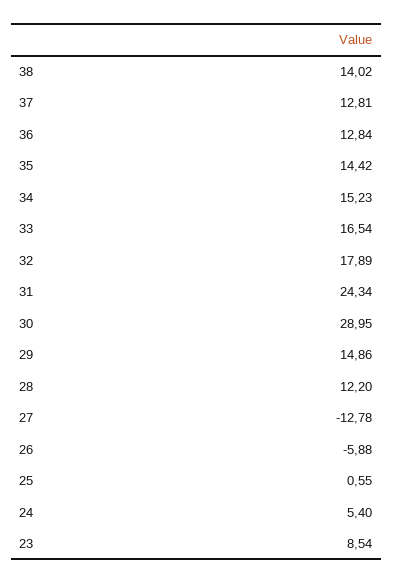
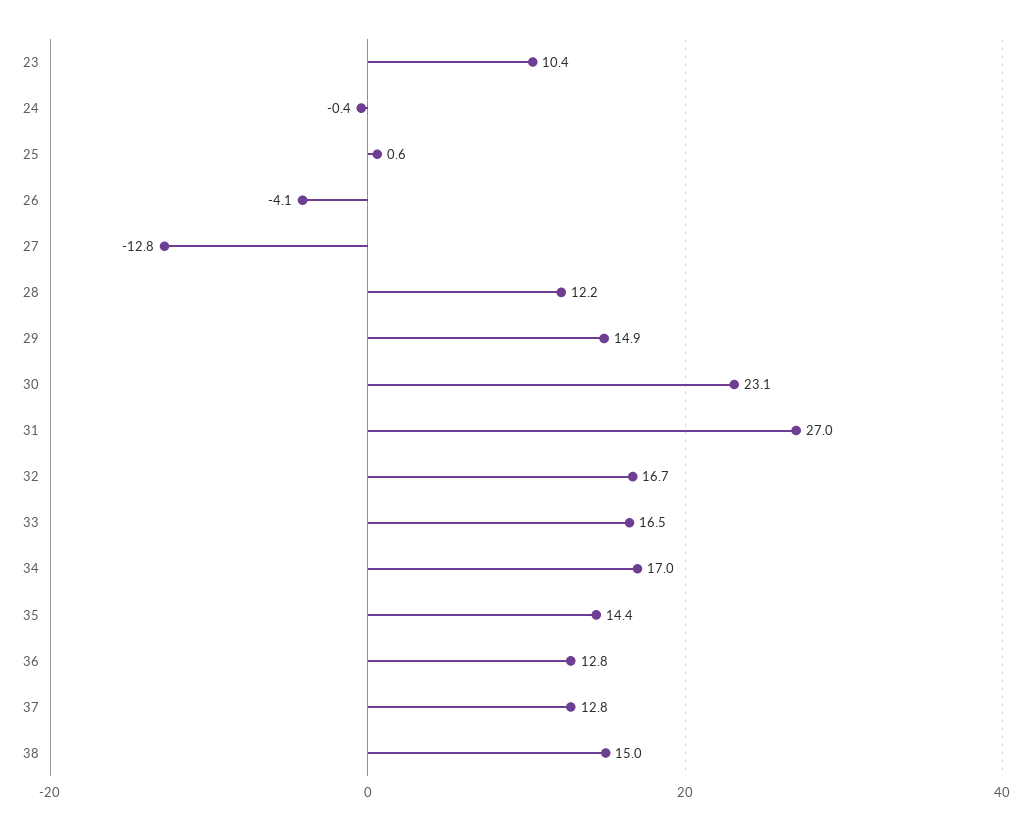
  {
-   "38": 14.02,
+   "38": 15,
    "37": 12.81,
    "36": 12.84,
    "35": 14.42,
-   "34": 15.23,
+   "34": 17,
    "33": 16.54,
-   "32": 17.89,
+   "32": 16.7,
-   "31": 24.34,
+   "31": 27,
-   "30": 28.95,
+   "30": 23.1,
    "29": 14.86,
    "28": 12.2,
    "27": -12.78,
-   "26": -5.88,
+   "26": -4.1,
    "25": 0.55,
-   "24": 5.4,
+   "24": -0.4,
-   "23": 8.54
+   "23": 10.4
  }

